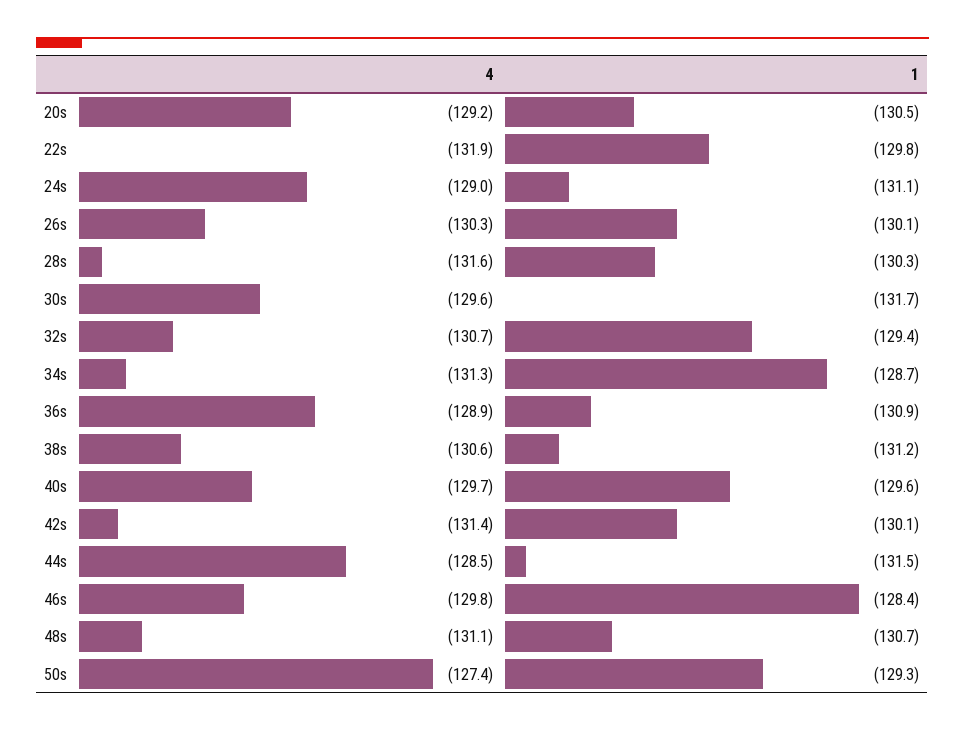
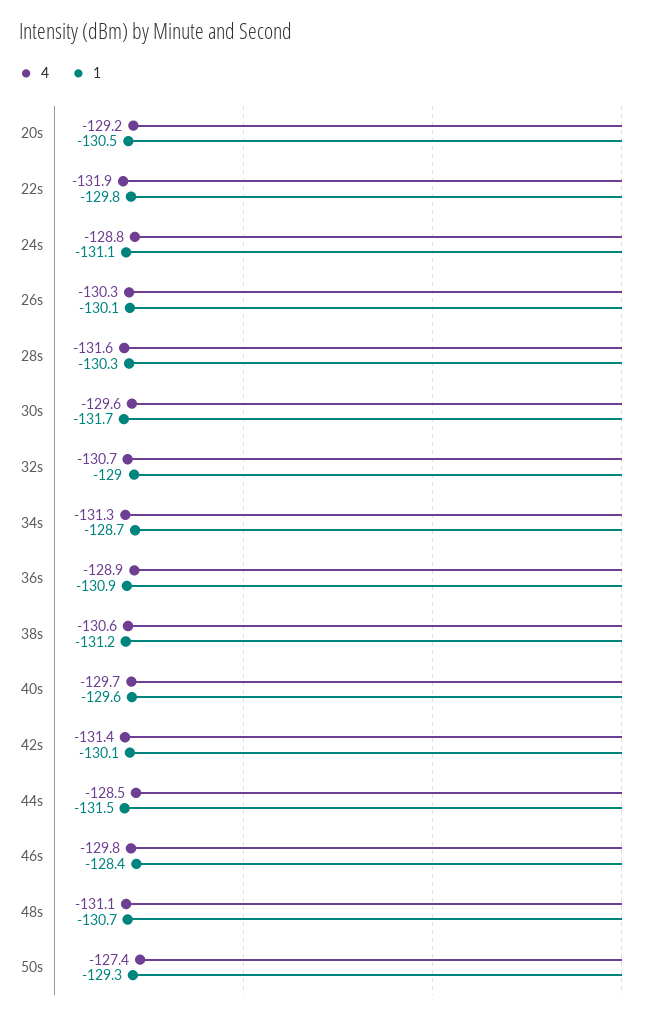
  {
    "4": {
      "20s": -129.2,
      "22s": -131.9,
-     "24s": -129,
+     "24s": -128.8,
      "26s": -130.3,
      "28s": -131.6,
      "30s": -129.6,
      "32s": -130.7,
      "34s": -131.3,
      "36s": -128.9,
      "38s": -130.6,
      "40s": -129.7,
      "42s": -131.4,
      "44s": -128.5,
      "46s": -129.8,
      "48s": -131.1,
      "50s": -127.4
    },
    "1": {
      "20s": -130.5,
      "22s": -129.8,
      "24s": -131.1,
      "26s": -130.1,
      "28s": -130.3,
      "30s": -131.7,
-     "32s": -129.4,
+     "32s": -129,
      "34s": -128.7,
      "36s": -130.9,
      "38s": -131.2,
      "40s": -129.6,
      "42s": -130.1,
      "44s": -131.5,
      "46s": -128.4,
      "48s": -130.7,
      "50s": -129.3
    }
  }

